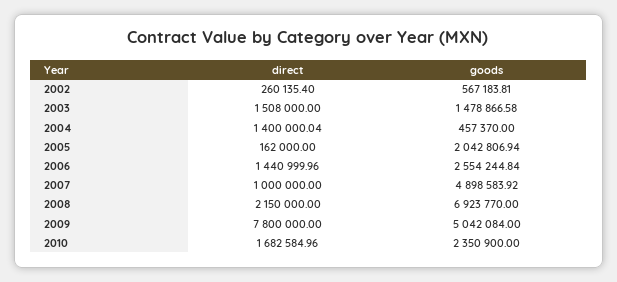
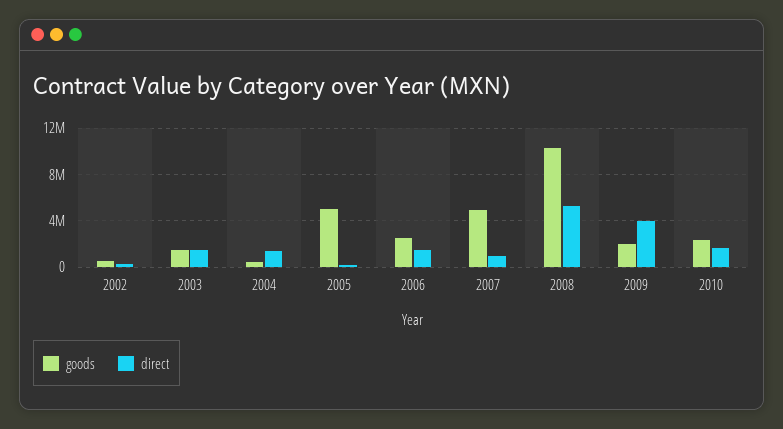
  {
    "direct": {
      "2002": 260135.4,
      "2003": 1508000,
      "2004": 1400000.04,
      "2005": 162000,
      "2006": 1440999.96,
      "2007": 1000000,
-     "2008": 2150000,
+     "2008": 5000000,
-     "2009": 7800000,
+     "2009": 4000000,
      "2010": 1682584.96
    },
    "goods": {
      "2002": 567183.81,
      "2003": 1478866.58,
      "2004": 457370,
-     "2005": 2042806.94,
+     "2005": 5000000,
      "2006": 2554244.84,
      "2007": 4898583.92,
-     "2008": 6923770,
+     "2008": 10000000,
-     "2009": 5042084,
+     "2009": 2000000,
      "2010": 2350900
    }
  }

